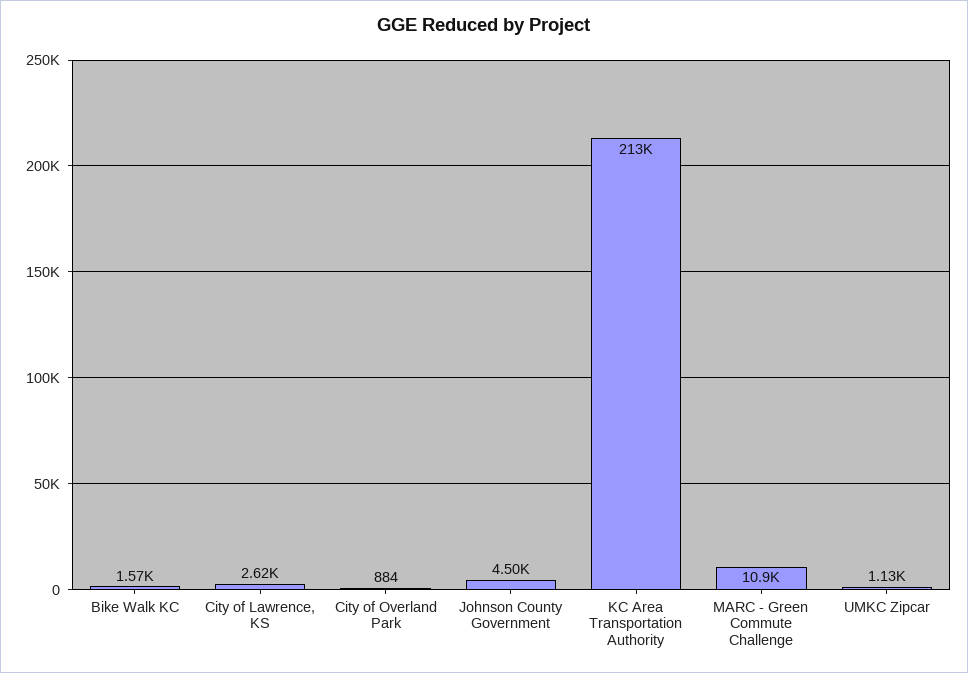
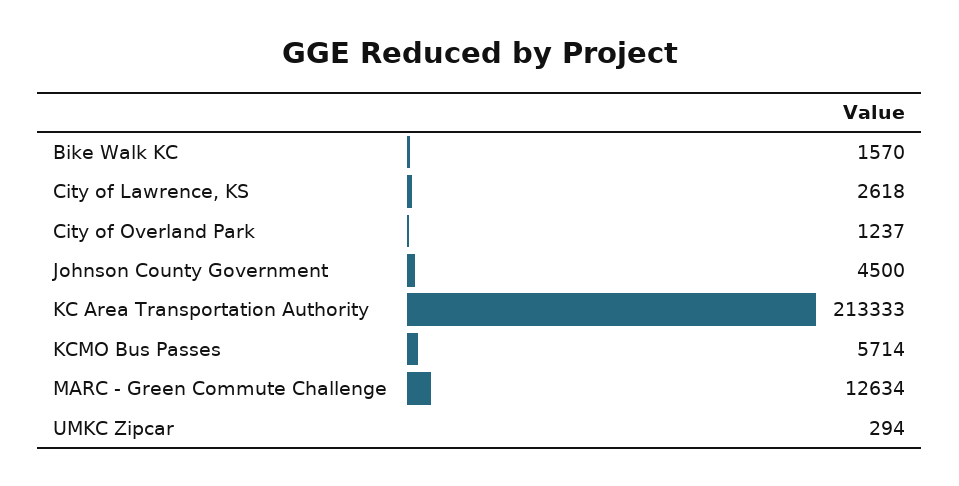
  {
    "Bike Walk KC": 1570,
    "City of Lawrence, KS": 2618,
-   "City of Overland Park": 884,
+   "City of Overland Park": 1237,
    "Johnson County Government": 4500,
    "KC Area Transportation Authority": 213333,
-   "MARC - Green Commute Challenge": 10900,
+   "MARC - Green Commute Challenge": 12634,
-   "UMKC Zipcar": 1130
+   "UMKC Zipcar": 294,
+   "KCMO Bus Passes": 5714
  }

